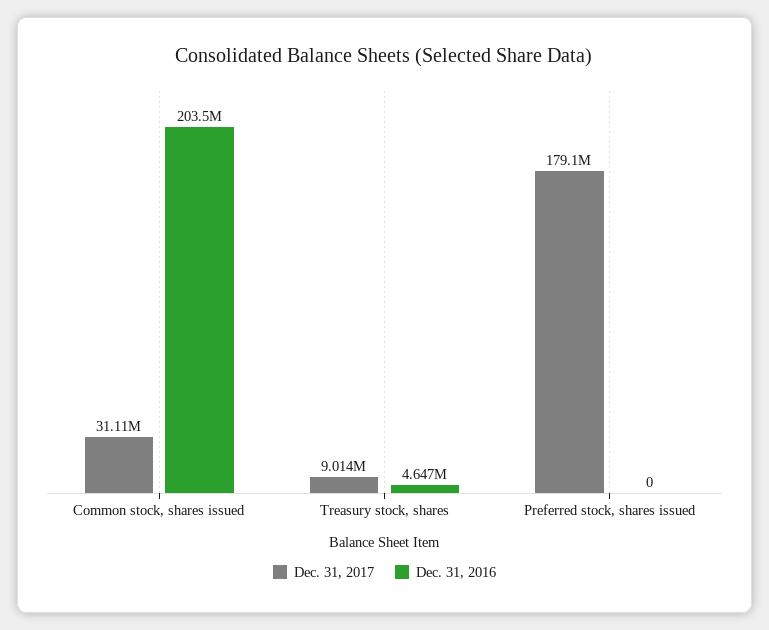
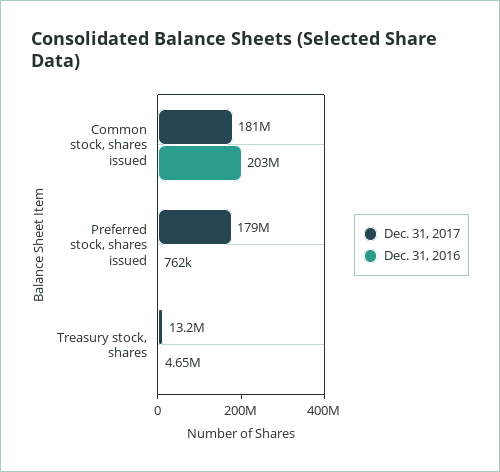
  {
    "Dec. 31, 2017": {
-     "Common stock, shares issued": 31110000,
+     "Common stock, shares issued": 181000000,
-     "Treasury stock, shares": 9014000,
+     "Treasury stock, shares": 13200000,
      "Preferred stock, shares issued": 179100000
    },
    "Dec. 31, 2016": {
      "Common stock, shares issued": 203500000,
      "Treasury stock, shares": 4647000,
-     "Preferred stock, shares issued": 0
+     "Preferred stock, shares issued": 762000
    }
  }

